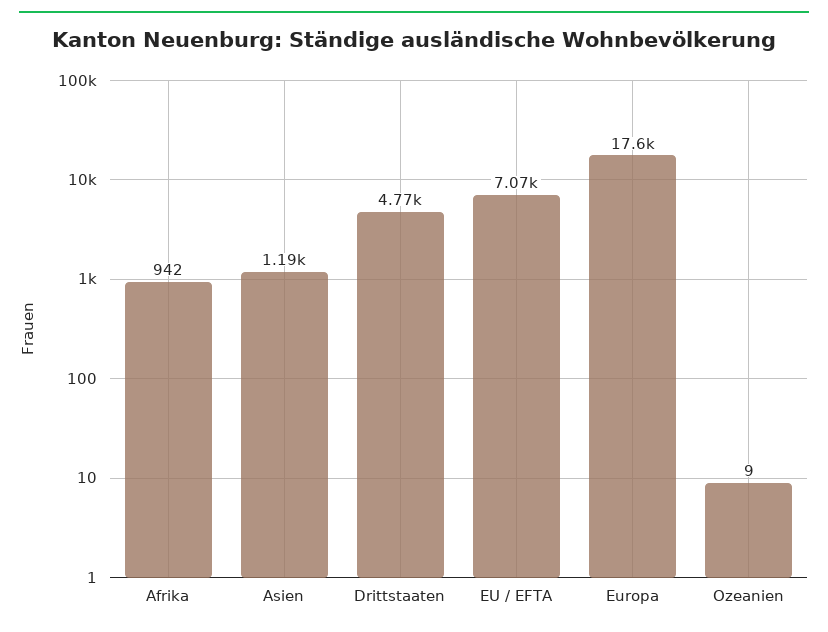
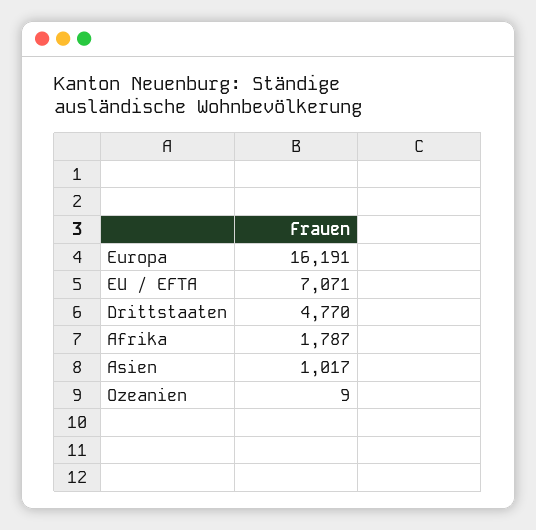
  {
-   "Afrika": 942,
+   "Afrika": 1787,
-   "Asien": 1190,
+   "Asien": 1017,
    "Drittstaaten": 4770,
    "EU / EFTA": 7071,
-   "Europa": 17600,
+   "Europa": 16191,
    "Ozeanien": 9
  }

